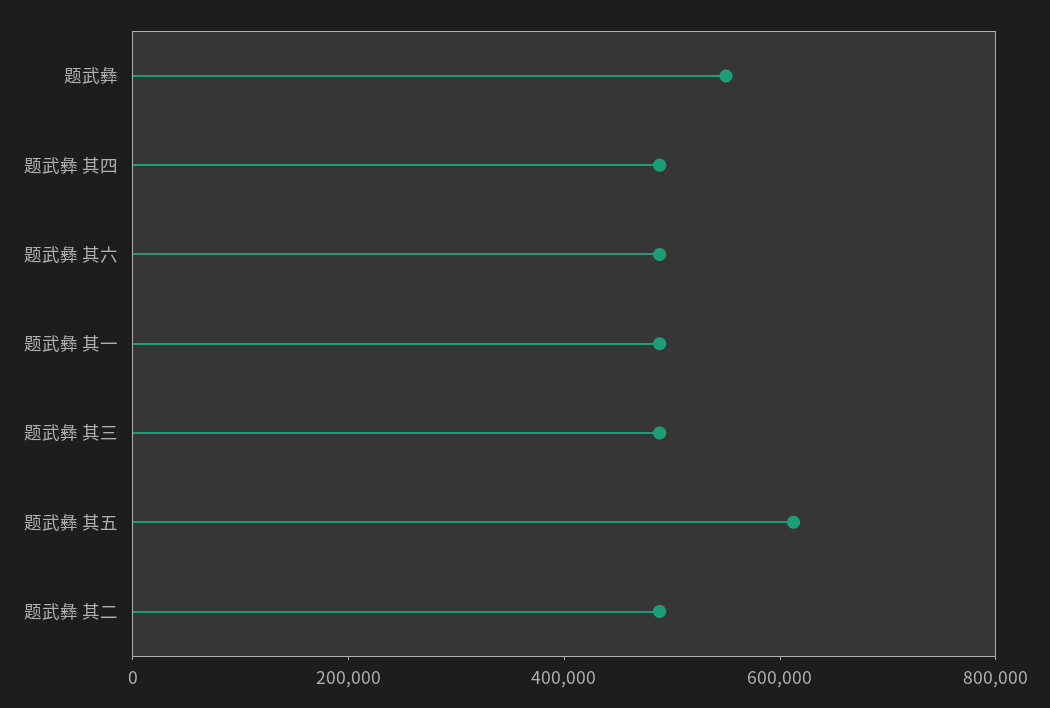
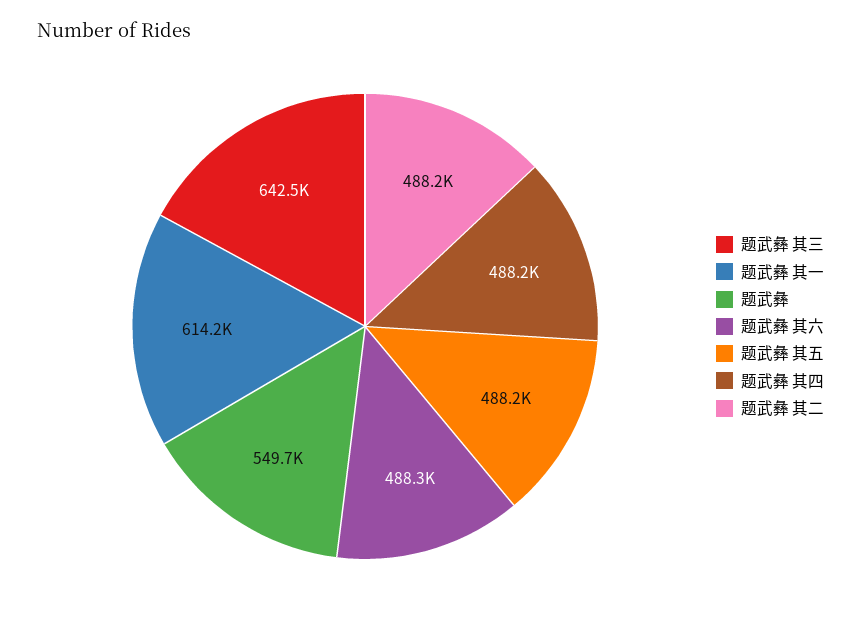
  {
    "题武彝": 549700,
    "题武彝 其四": 488200,
    "题武彝 其六": 488300,
-   "题武彝 其一": 500000,
+   "题武彝 其一": 614200,
-   "题武彝 其三": 500000,
+   "题武彝 其三": 642500,
-   "题武彝 其五": 600000,
+   "题武彝 其五": 488200,
    "题武彝 其二": 488200
  }

